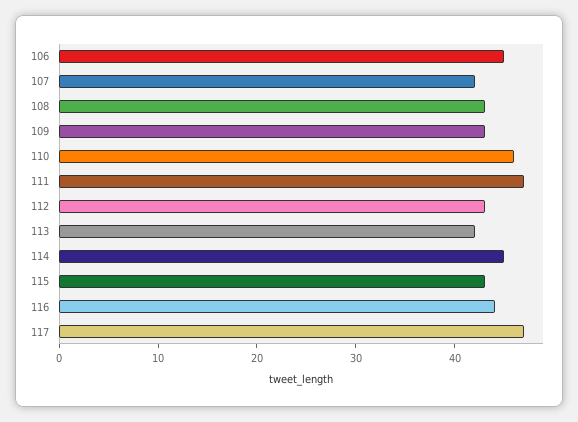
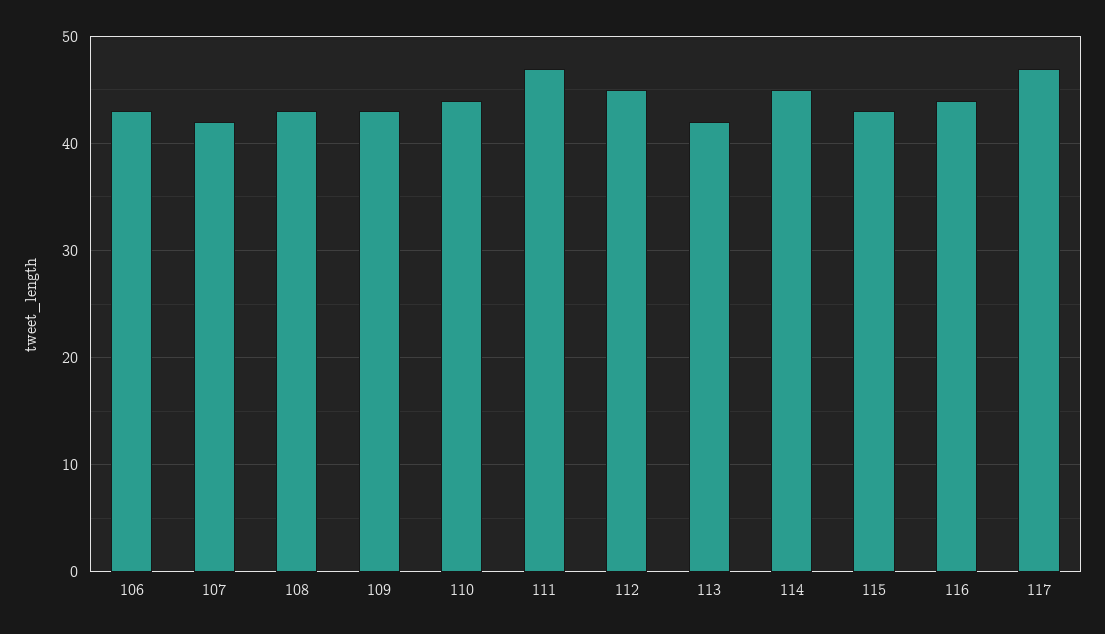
  {
-   "106": 45,
+   "106": 43,
    "107": 42,
    "108": 43,
    "109": 43,
-   "110": 46,
+   "110": 44,
    "111": 47,
-   "112": 43,
+   "112": 45,
    "113": 42,
    "114": 45,
    "115": 43,
    "116": 44,
    "117": 47
  }

